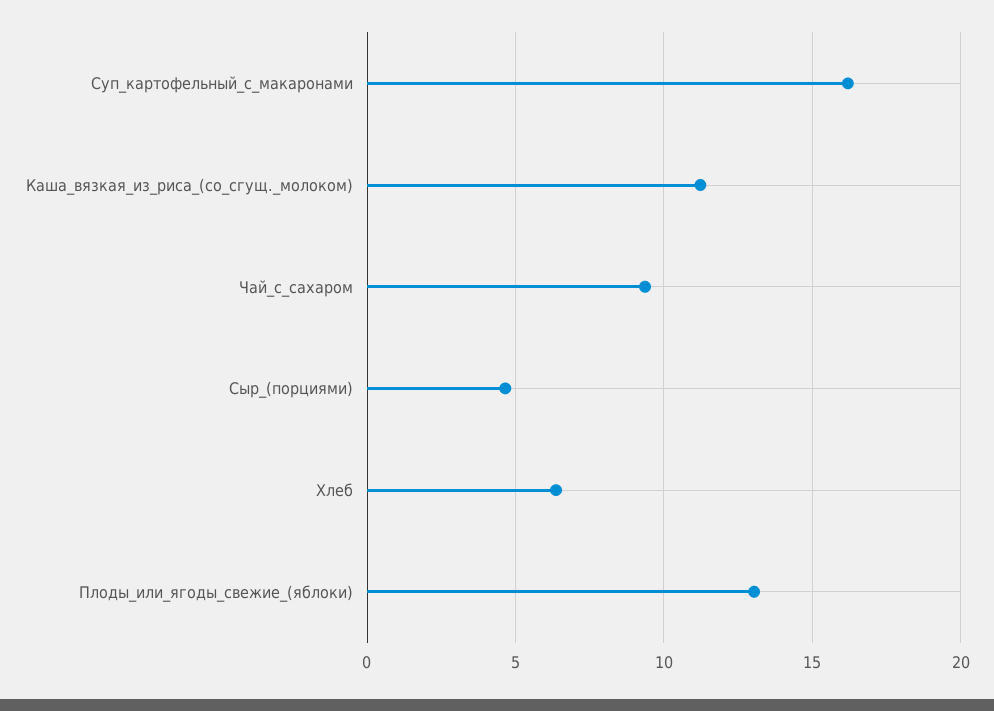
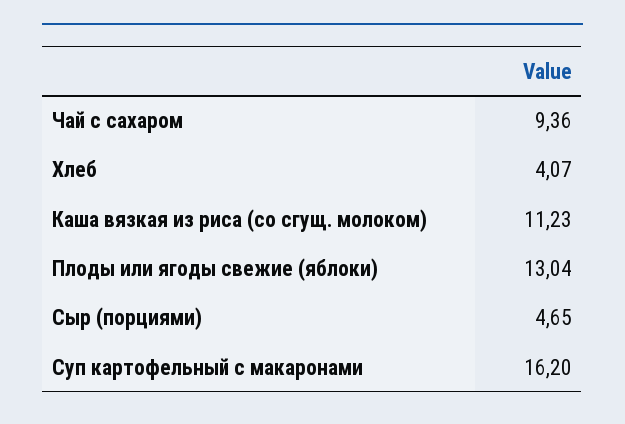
  {
    "Суп_картофельный_с_макаронами": 16.2,
    "Каша_вязкая_из_риса_(со_сгущ._молоком)": 11.23,
    "Чай_с_сахаром": 9.36,
    "Сыр_(порциями)": 4.65,
-   "Хлеб": 6.5,
+   "Хлеб": 4.07,
    "Плоды_или_ягоды_свежие_(яблоки)": 13.04
  }

